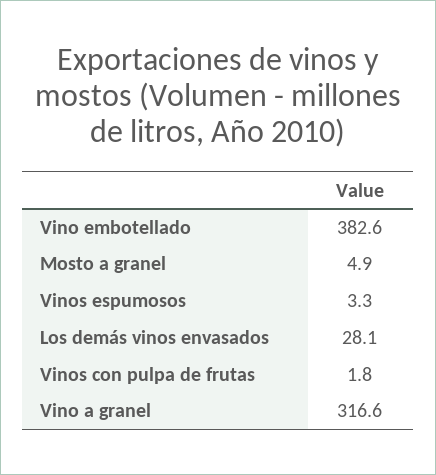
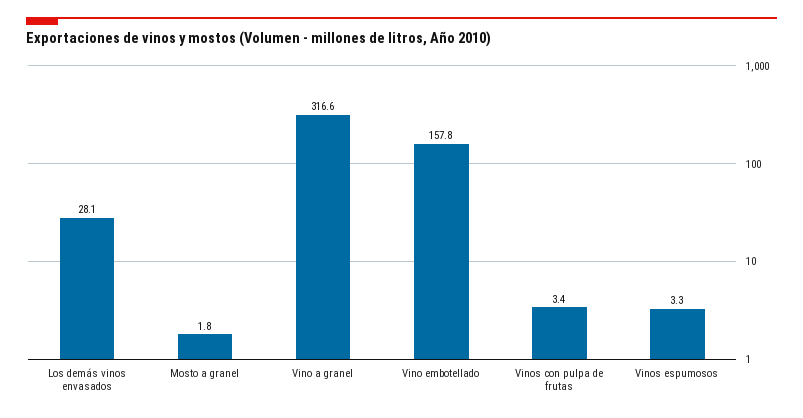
  {
-   "Vino embotellado": 382.6,
+   "Vino embotellado": 157.8,
-   "Mosto a granel": 4.9,
+   "Mosto a granel": 1.8,
    "Vinos espumosos": 3.3,
    "Los demás vinos envasados": 28.1,
-   "Vinos con pulpa de frutas": 1.8,
+   "Vinos con pulpa de frutas": 3.4,
    "Vino a granel": 316.6
  }

